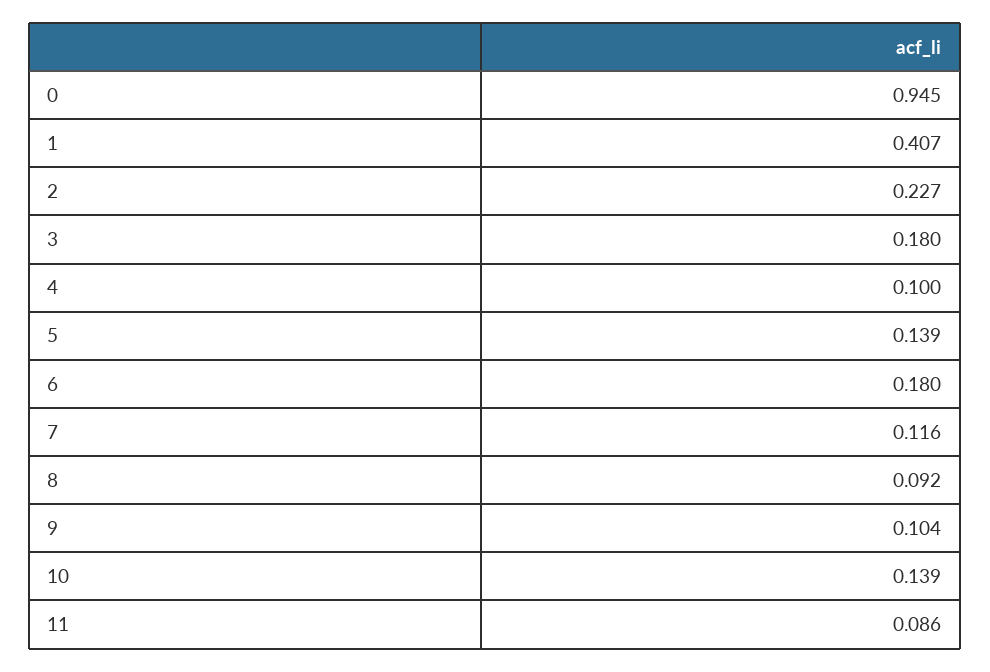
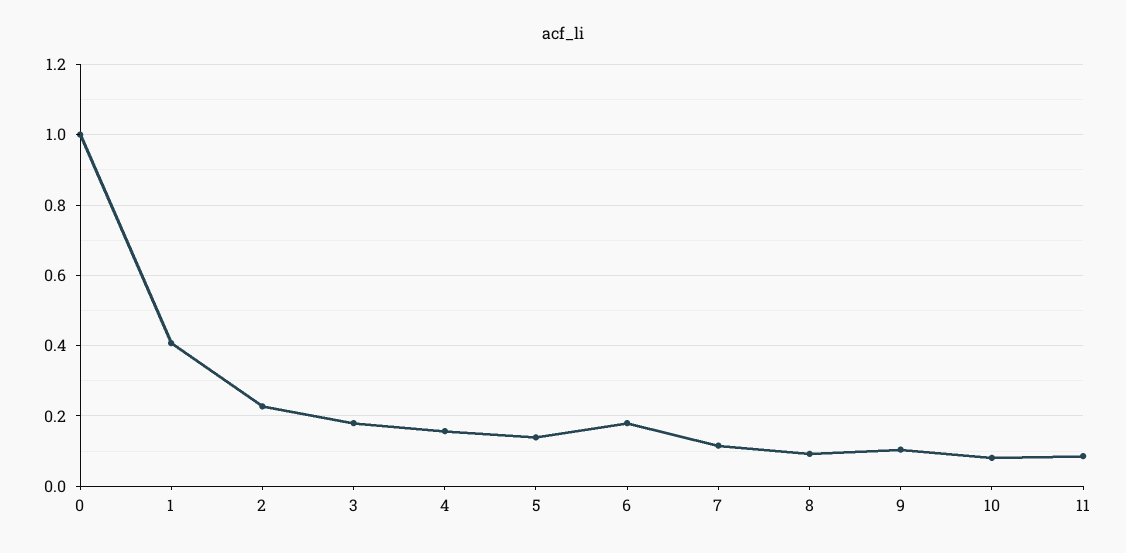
  {
-   "0": 0.945,
+   "0": 1,
    "1": 0.407,
    "2": 0.227,
    "3": 0.18,
-   "4": 0.1,
+   "4": 0.16,
    "5": 0.139,
    "6": 0.18,
    "7": 0.116,
    "8": 0.092,
    "9": 0.104,
-   "10": 0.139,
+   "10": 0.08,
    "11": 0.086
  }

